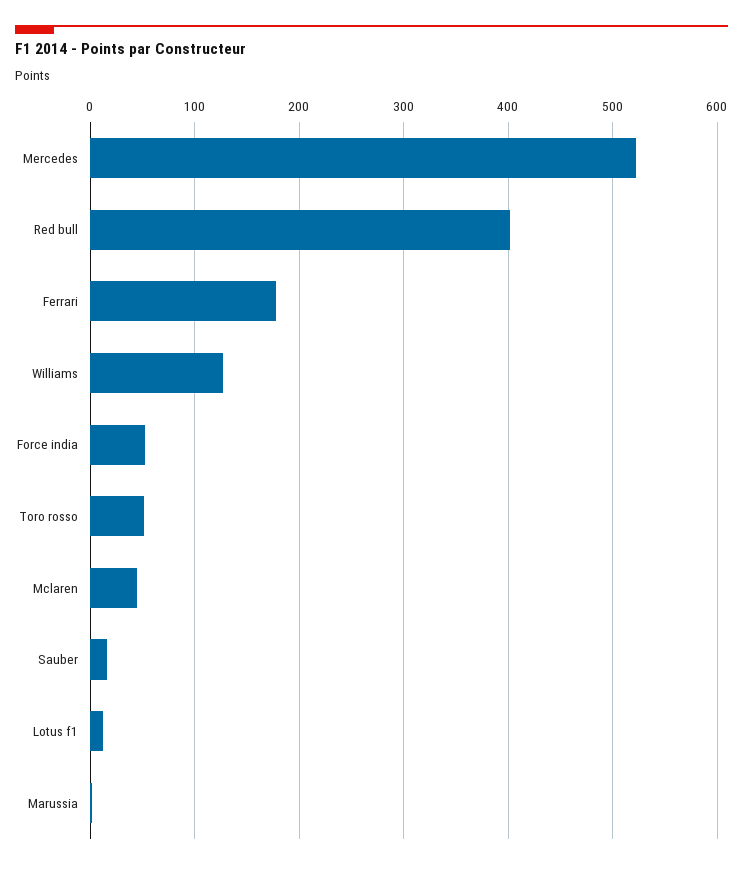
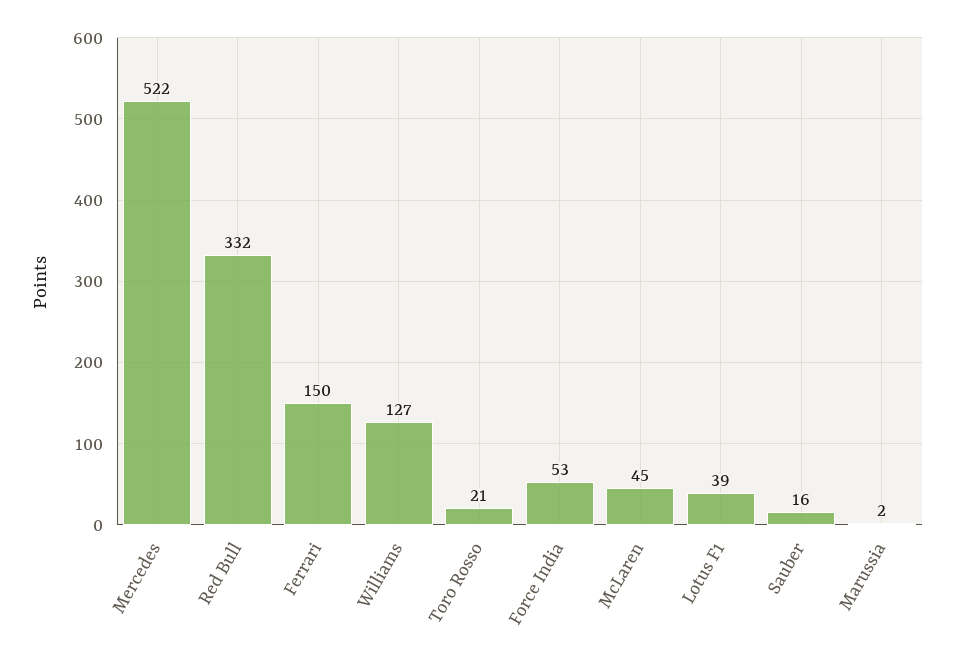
  {
    "Mercedes": 522,
-   "Red bull": 400,
+   "Red bull": 332,
-   "Ferrari": 180,
+   "Ferrari": 150,
    "Williams": 127,
    "Force india": 53,
-   "Toro rosso": 50,
+   "Toro rosso": 21,
    "Mclaren": 45,
    "Sauber": 16,
-   "Lotus f1": 10,
+   "Lotus f1": 39,
    "Marussia": 2
  }

